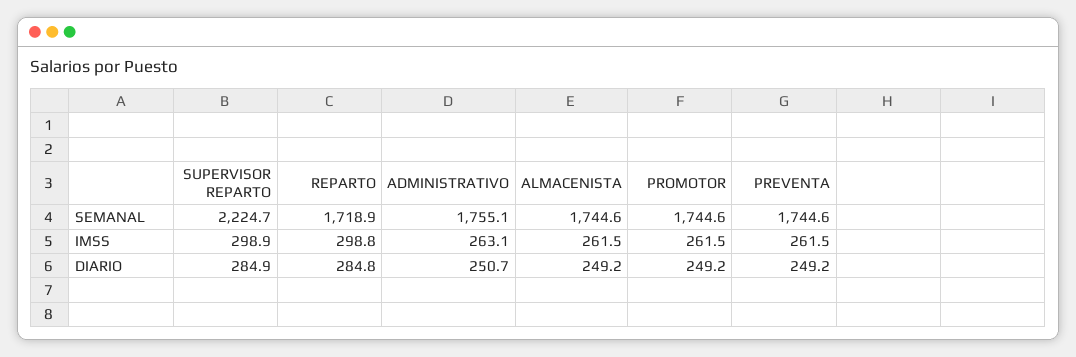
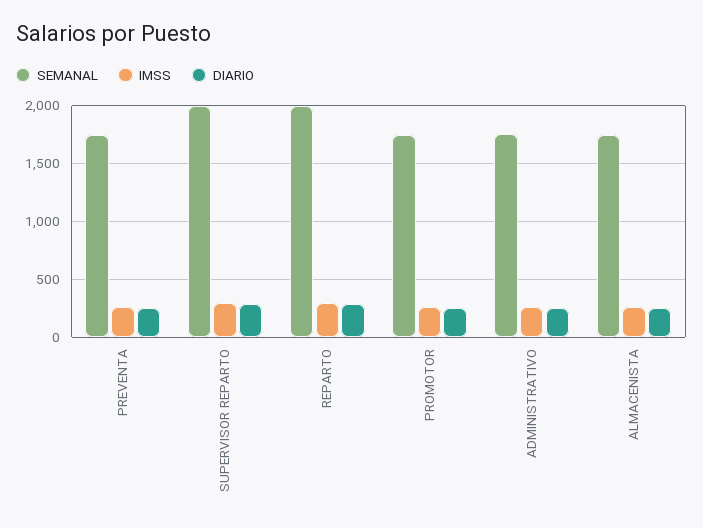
  {
    "SEMANAL": {
-     "SUPERVISOR REPARTO": 2224.7,
+     "SUPERVISOR REPARTO": 2000,
-     "REPARTO": 1718.9,
+     "REPARTO": 2000,
      "ADMINISTRATIVO": 1755.1,
      "ALMACENISTA": 1744.6,
      "PROMOTOR": 1744.6,
      "PREVENTA": 1744.6
    },
    "IMSS": {
      "SUPERVISOR REPARTO": 298.9,
      "REPARTO": 298.8,
      "ADMINISTRATIVO": 263.1,
      "ALMACENISTA": 261.5,
      "PROMOTOR": 261.5,
      "PREVENTA": 261.5
    },
    "DIARIO": {
      "SUPERVISOR REPARTO": 284.9,
      "REPARTO": 284.8,
      "ADMINISTRATIVO": 250.7,
      "ALMACENISTA": 249.2,
      "PROMOTOR": 249.2,
      "PREVENTA": 249.2
    }
  }

